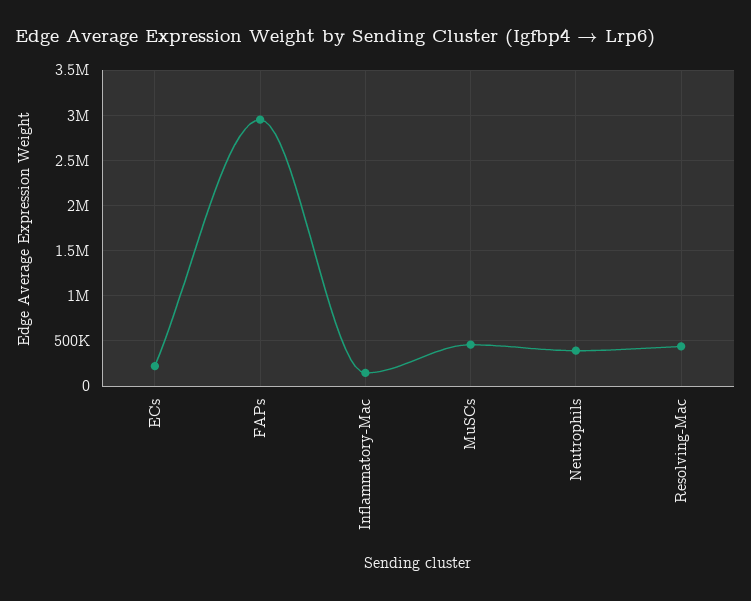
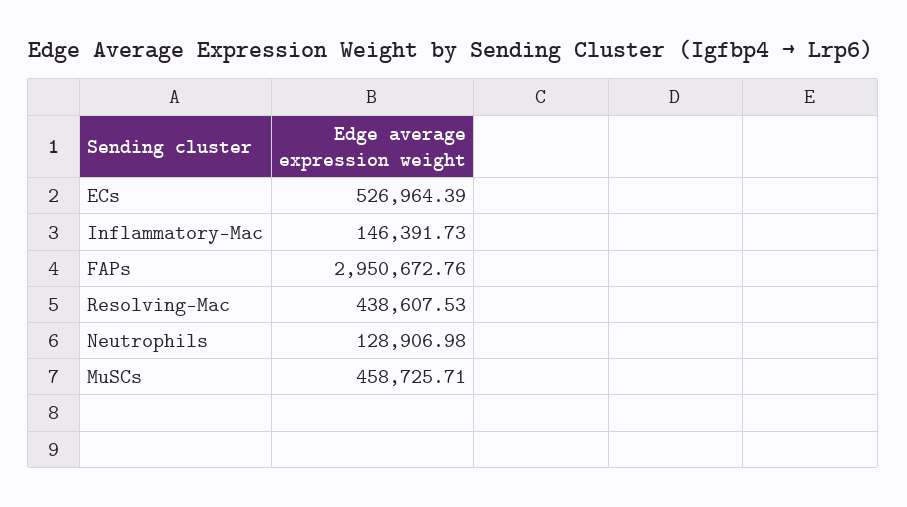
  {
-   "ECs": 200000,
+   "ECs": 526964.39,
    "FAPs": 2950672.76,
    "Inflammatory-Mac": 146391.73,
    "MuSCs": 458725.71,
-   "Neutrophils": 400000,
+   "Neutrophils": 128906.98,
    "Resolving-Mac": 438607.53
  }

